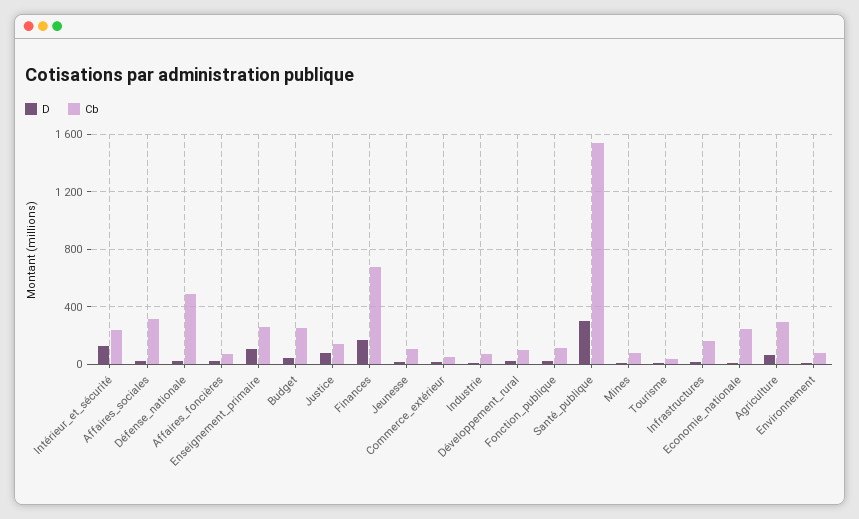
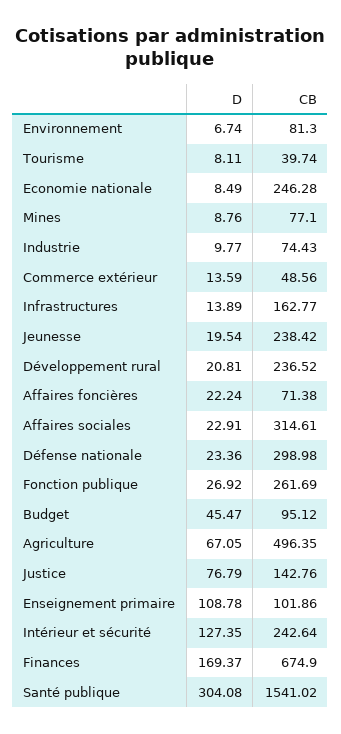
  {
    "D": {
      "Intérieur_et_sécurité": 127.35,
      "Affaires_sociales": 22.91,
      "Défense_nationale": 23.36,
      "Affaires_foncières": 22.24,
      "Enseignement_primaire": 108.78,
      "Budget": 45.47,
      "Justice": 76.79,
      "Finances": 169.37,
      "Jeunesse": 19.54,
      "Commerce_extérieur": 13.59,
      "Industrie": 9.77,
      "Développement_rural": 20.81,
      "Fonction_publique": 26.92,
      "Santé_publique": 304.08,
      "Mines": 8.76,
      "Tourisme": 8.11,
      "Infrastructures": 13.89,
      "Economie_nationale": 8.49,
      "Agriculture": 67.05,
      "Environnement": 6.74
    },
    "Cb": {
      "Intérieur_et_sécurité": 242.64,
      "Affaires_sociales": 314.61,
-     "Défense_nationale": 500,
+     "Défense_nationale": 298.98,
      "Affaires_foncières": 71.38,
-     "Enseignement_primaire": 250,
+     "Enseignement_primaire": 101.86,
-     "Budget": 250,
+     "Budget": 95.12,
      "Justice": 142.76,
      "Finances": 674.9,
-     "Jeunesse": 100,
+     "Jeunesse": 238.42,
      "Commerce_extérieur": 48.56,
      "Industrie": 74.43,
-     "Développement_rural": 100,
+     "Développement_rural": 236.52,
-     "Fonction_publique": 100,
+     "Fonction_publique": 261.69,
      "Santé_publique": 1541.02,
      "Mines": 77.1,
      "Tourisme": 39.74,
      "Infrastructures": 162.77,
      "Economie_nationale": 246.28,
-     "Agriculture": 300,
+     "Agriculture": 496.35,
      "Environnement": 81.3
    }
  }

